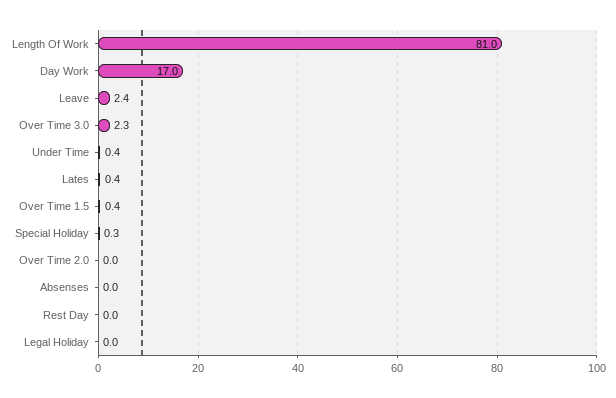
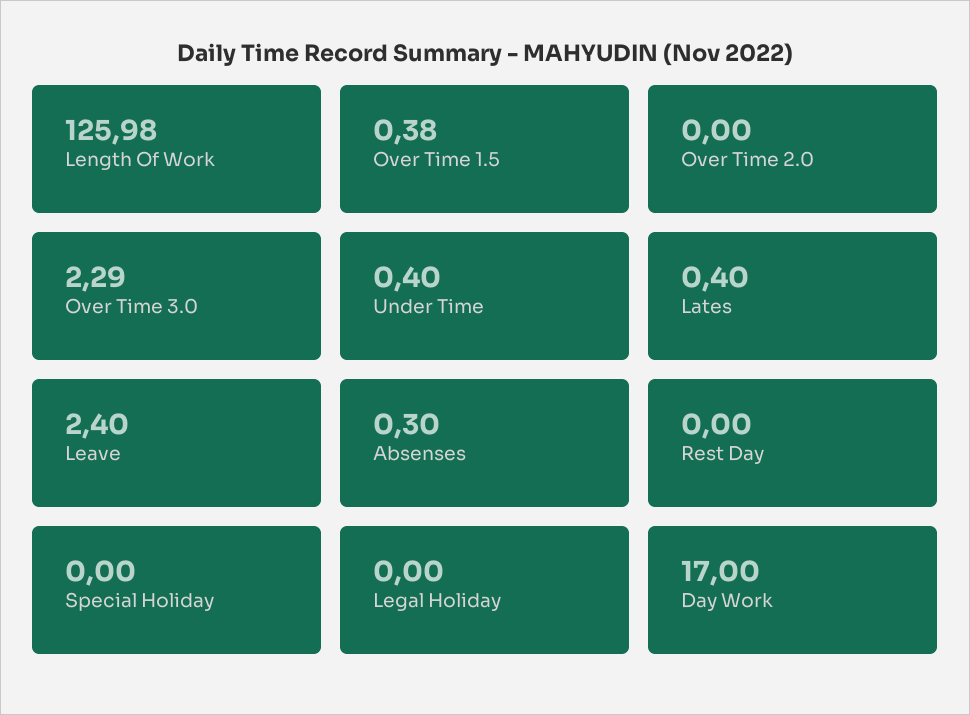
  {
-   "Length Of Work": 81,
+   "Length Of Work": 125.98,
    "Day Work": 17,
    "Leave": 2.4,
    "Over Time 3.0": 2.29,
    "Under Time": 0.4,
    "Lates": 0.4,
    "Over Time 1.5": 0.38,
-   "Special Holiday": 0.3,
+   "Special Holiday": 0,
    "Over Time 2.0": 0,
-   "Absenses": 0,
+   "Absenses": 0.3,
    "Rest Day": 0,
    "Legal Holiday": 0
  }

